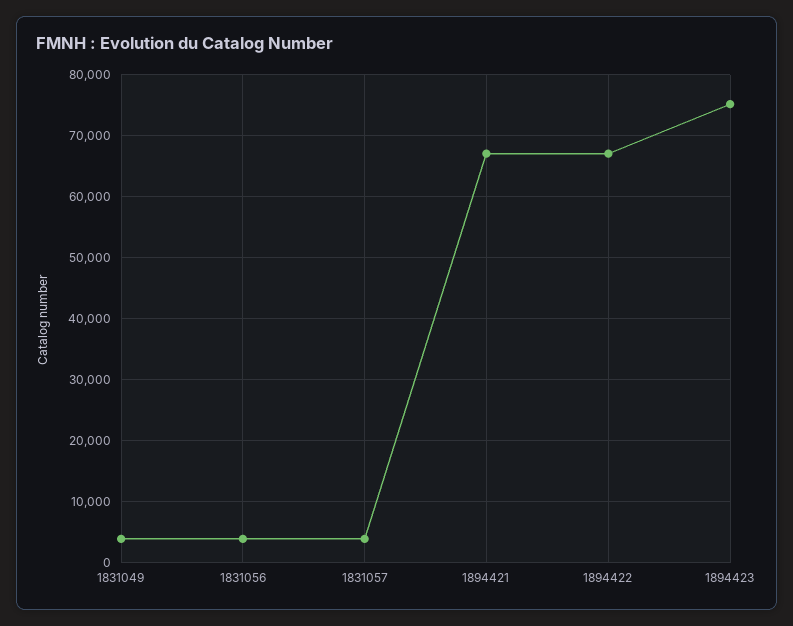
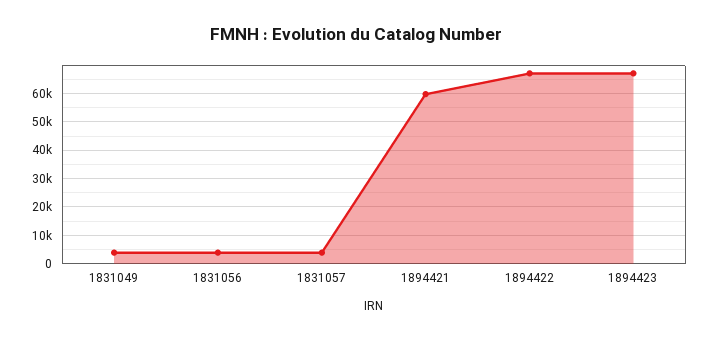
  {
    "1831049": 4000,
    "1831056": 4000,
    "1831057": 4000,
-   "1894421": 67000,
+   "1894421": 60000,
    "1894422": 67000,
-   "1894423": 75000
+   "1894423": 67500
  }

